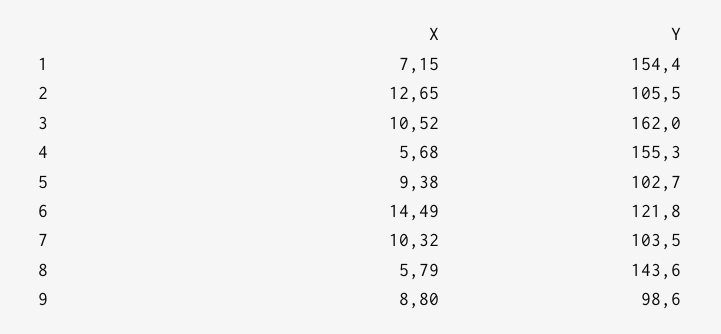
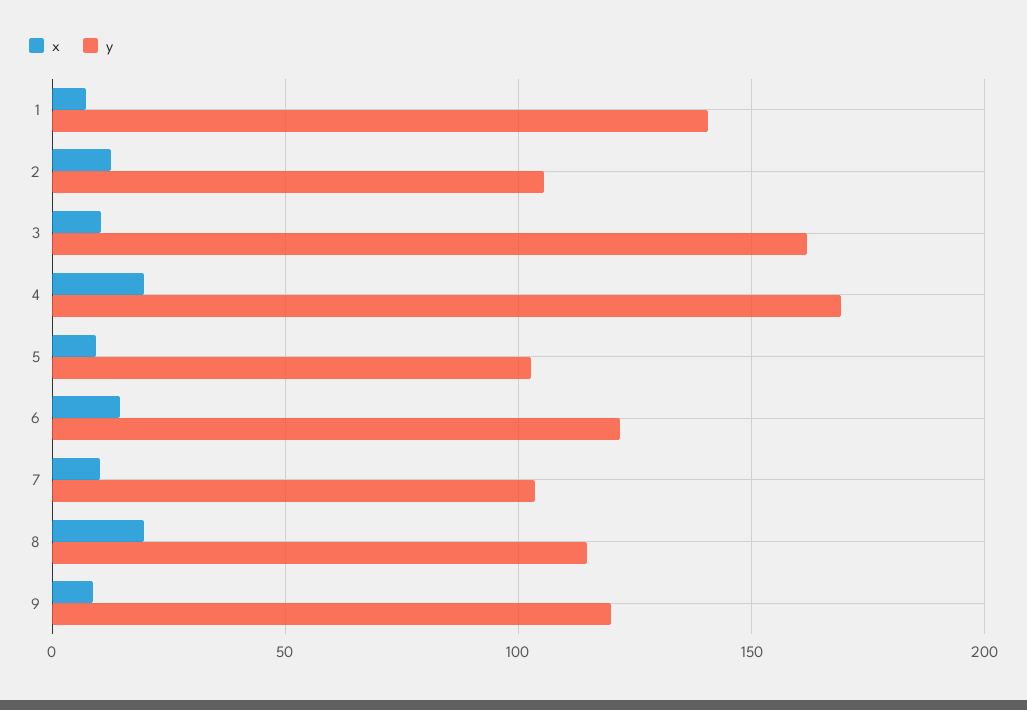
  {
    "X": {
      "1": 7.15,
      "2": 12.65,
      "3": 10.52,
-     "4": 5.68,
+     "4": 20,
      "5": 9.38,
      "6": 14.49,
      "7": 10.32,
-     "8": 5.79,
+     "8": 20,
      "9": 8.8
    },
    "Y": {
-     "1": 154.4,
+     "1": 140,
      "2": 105.5,
      "3": 162,
-     "4": 155.3,
+     "4": 170,
      "5": 102.7,
      "6": 121.8,
      "7": 103.5,
-     "8": 143.6,
+     "8": 115,
-     "9": 98.6
+     "9": 120
    }
  }

